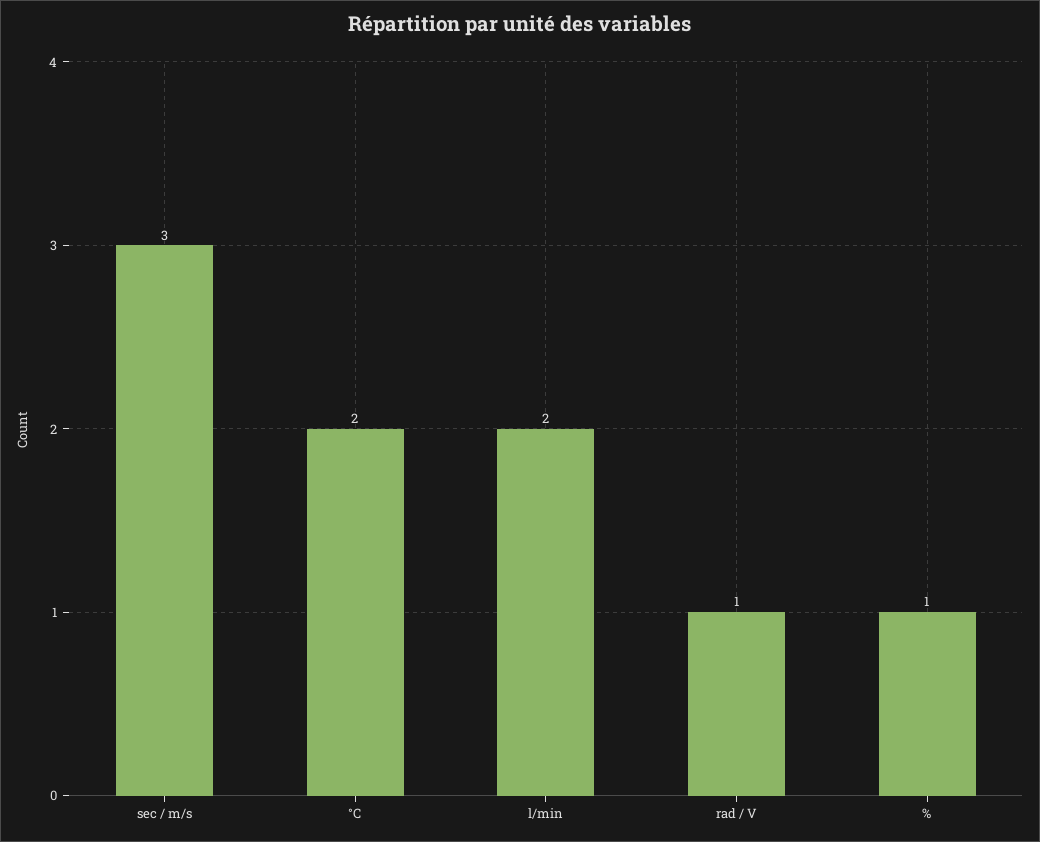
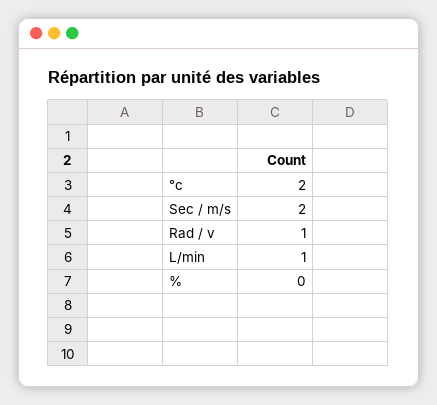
  {
-   "sec / m/s": 3,
+   "sec / m/s": 2,
    "°C": 2,
-   "l/min": 2,
+   "l/min": 1,
    "rad / V": 1,
-   "%": 1
+   "%": 0
  }

